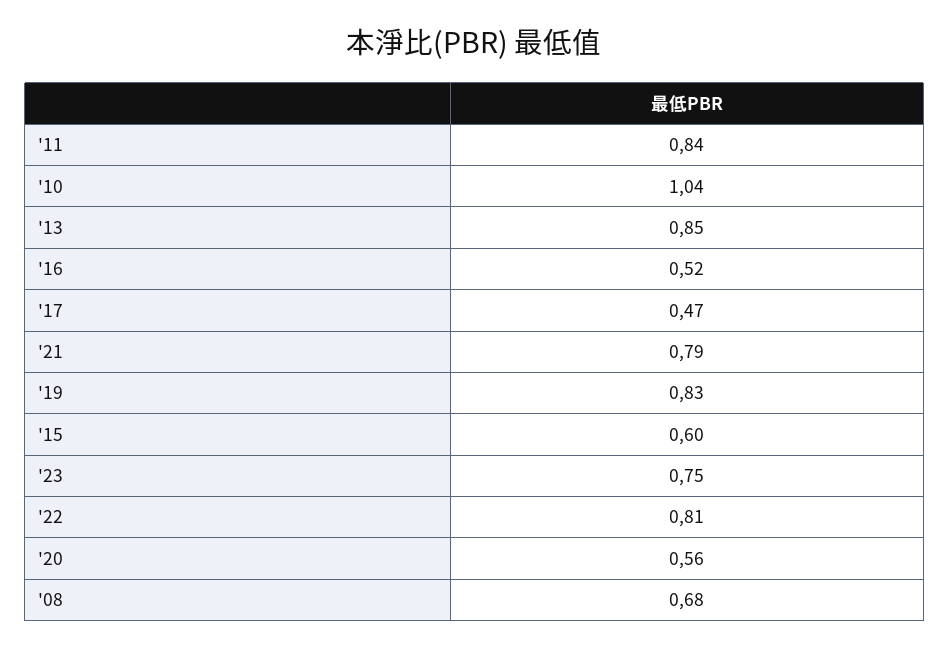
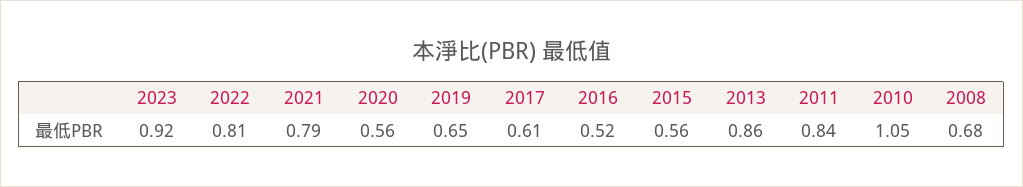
  {
    "'11": 0.84,
-   "'10": 1.04,
+   "'10": 1.05,
-   "'13": 0.85,
+   "'13": 0.86,
    "'16": 0.52,
-   "'17": 0.47,
+   "'17": 0.61,
    "'21": 0.79,
-   "'19": 0.83,
+   "'19": 0.65,
-   "'15": 0.6,
+   "'15": 0.56,
-   "'23": 0.75,
+   "'23": 0.92,
    "'22": 0.81,
    "'20": 0.56,
    "'08": 0.68
  }

